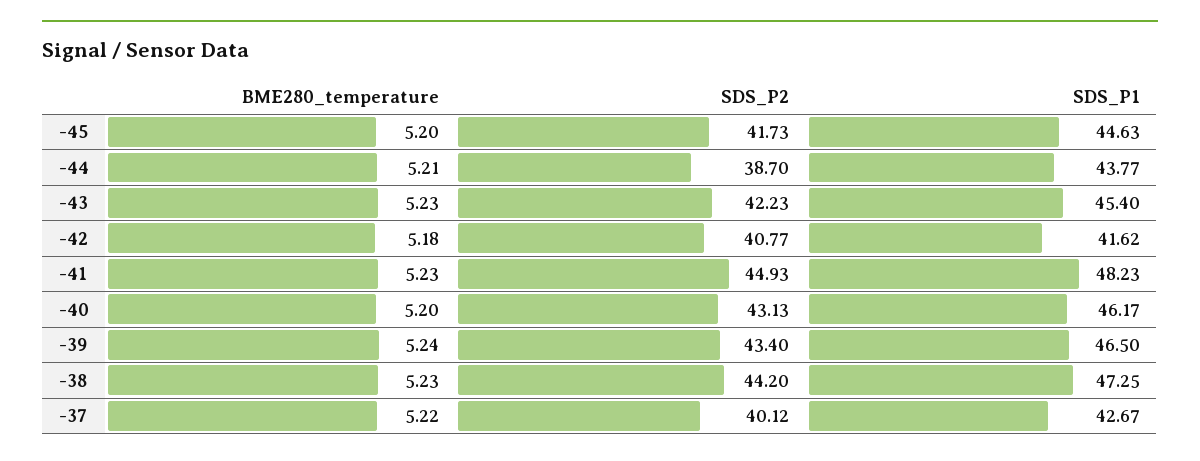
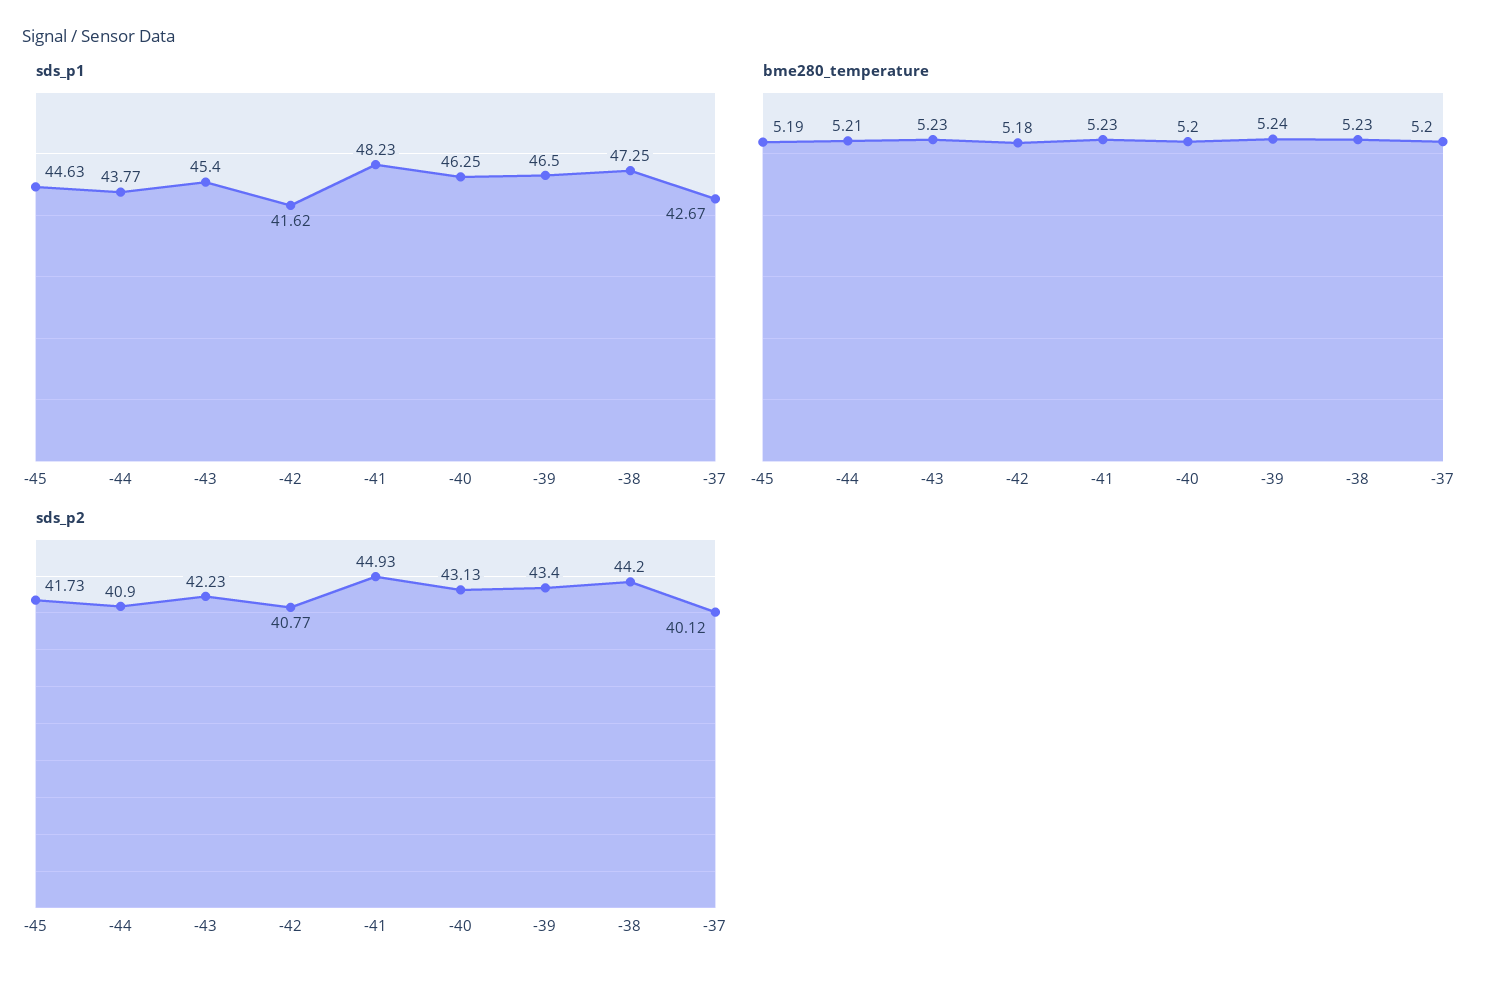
  {
    "BME280_temperature": {
-     "-45": 5.2,
+     "-45": 5.19,
      "-44": 5.21,
      "-43": 5.23,
      "-42": 5.18,
      "-41": 5.23,
      "-40": 5.2,
      "-39": 5.24,
      "-38": 5.23,
-     "-37": 5.22
+     "-37": 5.2
    },
    "SDS_P2": {
      "-45": 41.73,
-     "-44": 38.7,
+     "-44": 40.9,
      "-43": 42.23,
      "-42": 40.77,
      "-41": 44.93,
      "-40": 43.13,
      "-39": 43.4,
      "-38": 44.2,
      "-37": 40.12
    },
    "SDS_P1": {
      "-45": 44.63,
      "-44": 43.77,
      "-43": 45.4,
      "-42": 41.62,
      "-41": 48.23,
-     "-40": 46.17,
+     "-40": 46.25,
      "-39": 46.5,
      "-38": 47.25,
      "-37": 42.67
    }
  }

